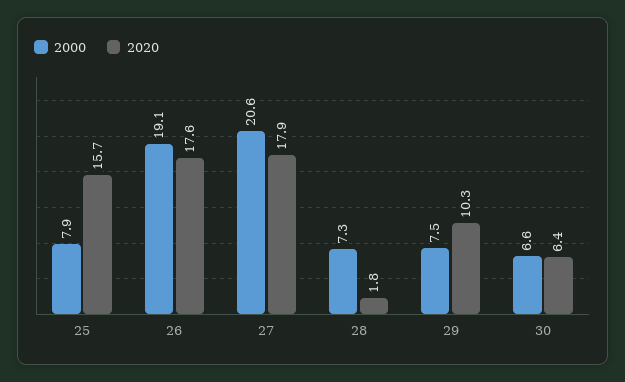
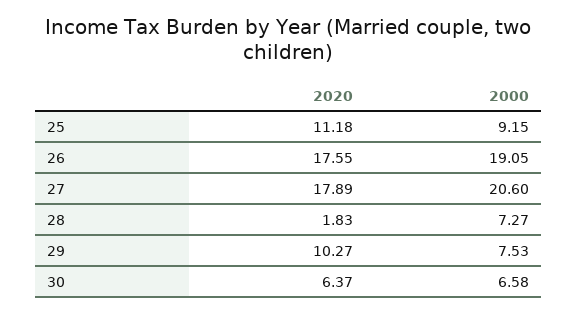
  {
    "2000": {
-     "25": 7.9,
+     "25": 9.15,
      "26": 19.05,
      "27": 20.6,
      "28": 7.27,
      "29": 7.53,
      "30": 6.58
    },
    "2020": {
-     "25": 15.7,
+     "25": 11.18,
      "26": 17.55,
      "27": 17.89,
      "28": 1.83,
      "29": 10.27,
      "30": 6.37
    }
  }

